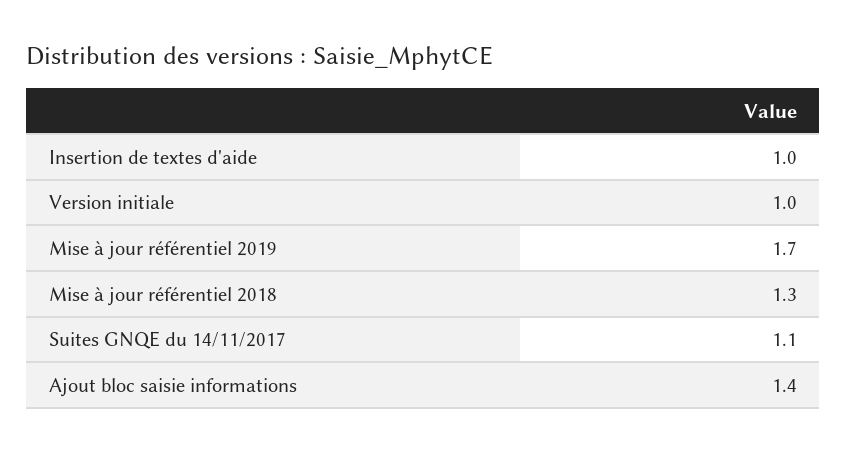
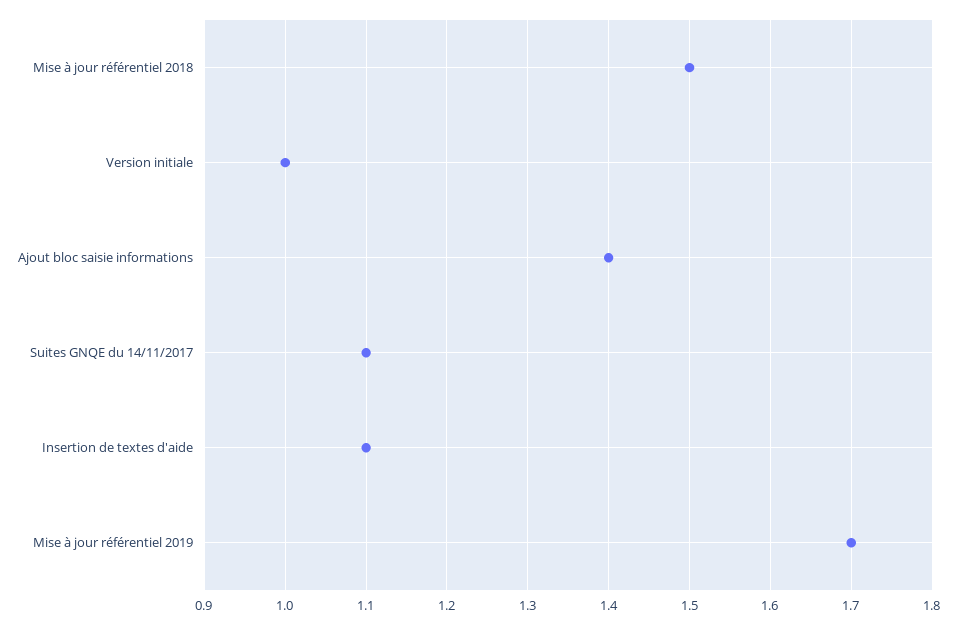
  {
-   "Insertion de textes d'aide": 1,
+   "Insertion de textes d'aide": 1.1,
    "Version initiale": 1,
    "Mise à jour référentiel 2019": 1.7,
-   "Mise à jour référentiel 2018": 1.3,
+   "Mise à jour référentiel 2018": 1.5,
    "Suites GNQE du 14/11/2017": 1.1,
    "Ajout bloc saisie informations": 1.4
  }

